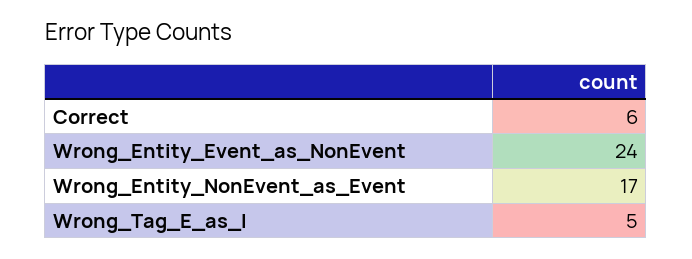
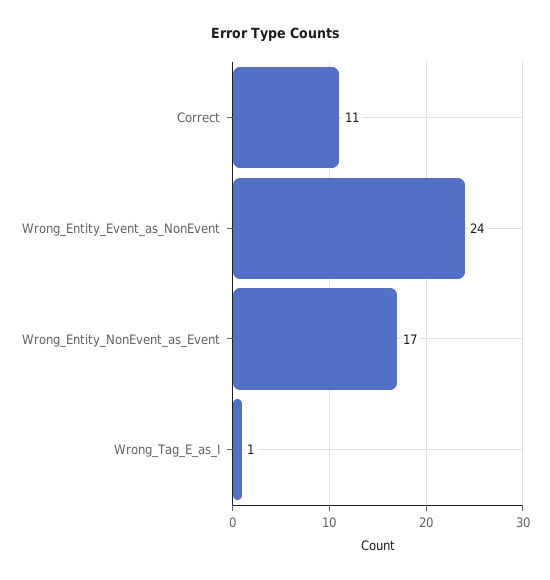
  {
-   "Correct": 6,
+   "Correct": 11,
    "Wrong_Entity_Event_as_NonEvent": 24,
    "Wrong_Entity_NonEvent_as_Event": 17,
-   "Wrong_Tag_E_as_I": 5
+   "Wrong_Tag_E_as_I": 1
  }

